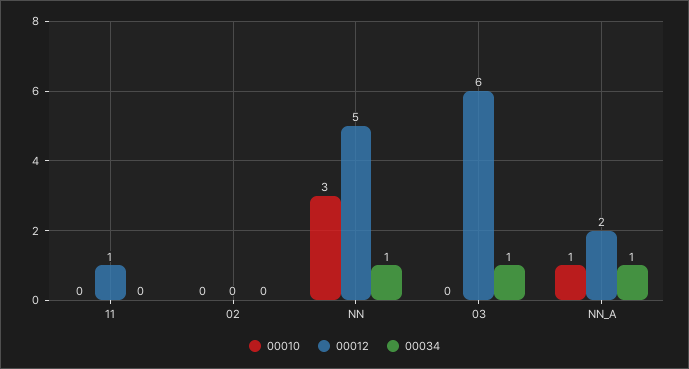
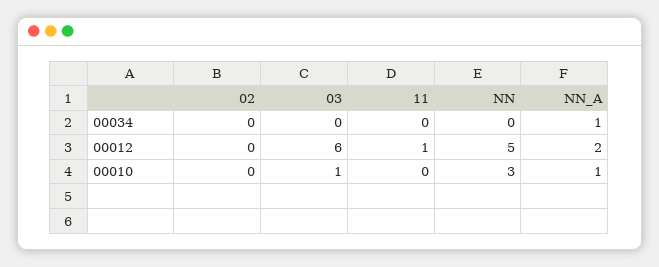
  {
    "00010": {
      "11": 0,
      "02": 0,
      "NN": 3,
-     "03": 0,
+     "03": 1,
      "NN_A": 1
    },
    "00012": {
      "11": 1,
      "02": 0,
      "NN": 5,
      "03": 6,
      "NN_A": 2
    },
    "00034": {
      "11": 0,
      "02": 0,
-     "NN": 1,
+     "NN": 0,
-     "03": 1,
+     "03": 0,
      "NN_A": 1
    }
  }

